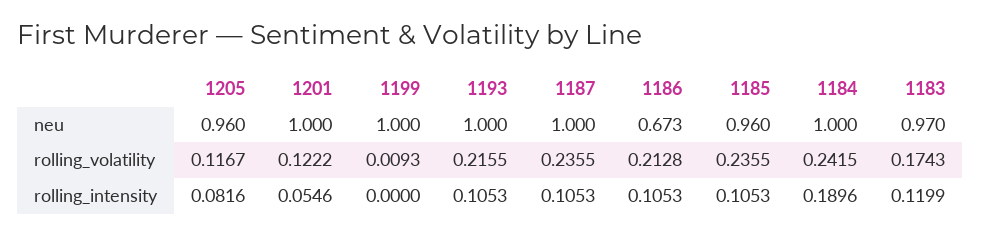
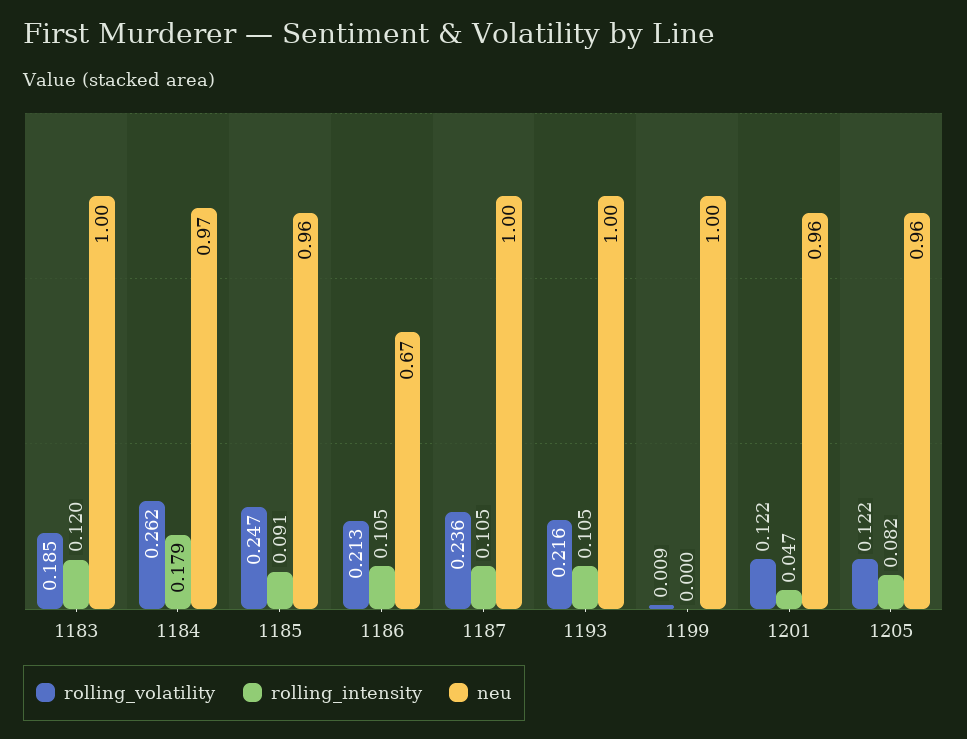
  {
    "neu": {
      "1205": 0.96,
-     "1201": 1,
+     "1201": 0.96,
      "1199": 1,
      "1193": 1,
      "1187": 1,
      "1186": 0.673,
      "1185": 0.96,
-     "1184": 1,
+     "1184": 0.97,
-     "1183": 0.97
+     "1183": 1
    },
    "rolling_volatility": {
-     "1205": 0.1167,
+     "1205": 0.122,
      "1201": 0.1222,
      "1199": 0.0093,
      "1193": 0.2155,
      "1187": 0.2355,
      "1186": 0.2128,
-     "1185": 0.2355,
+     "1185": 0.247,
-     "1184": 0.2415,
+     "1184": 0.262,
-     "1183": 0.1743
+     "1183": 0.185
    },
    "rolling_intensity": {
      "1205": 0.0816,
-     "1201": 0.0546,
+     "1201": 0.047,
      "1199": 0,
      "1193": 0.1053,
      "1187": 0.1053,
      "1186": 0.1053,
-     "1185": 0.1053,
+     "1185": 0.091,
-     "1184": 0.1896,
+     "1184": 0.179,
      "1183": 0.1199
    }
  }

